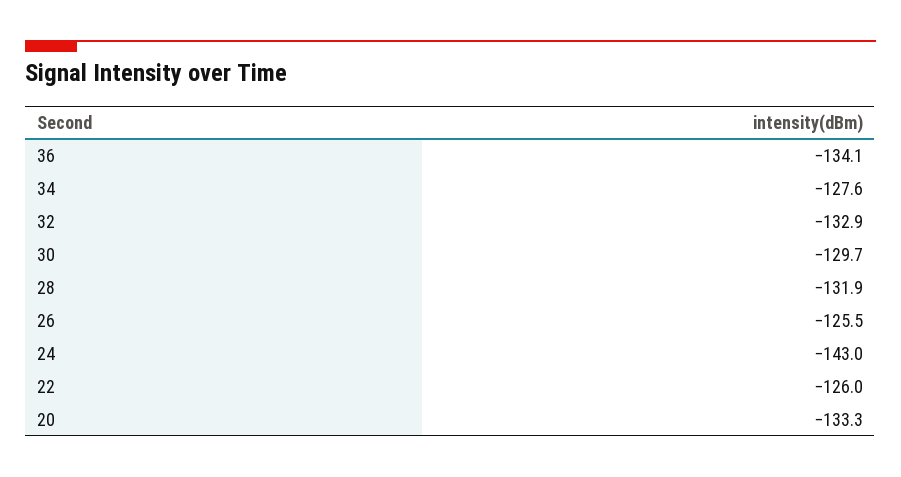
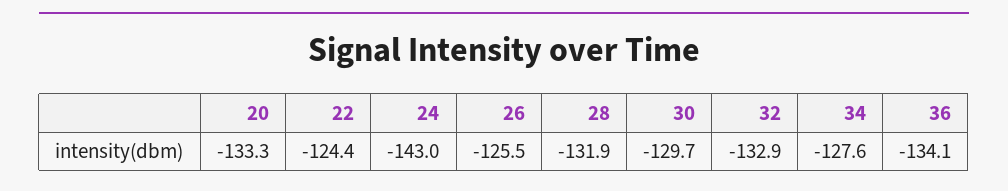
  {
    "36": -134.1,
    "34": -127.6,
    "32": -132.9,
    "30": -129.7,
    "28": -131.9,
    "26": -125.5,
    "24": -143,
-   "22": -126,
+   "22": -124.4,
    "20": -133.3
  }

